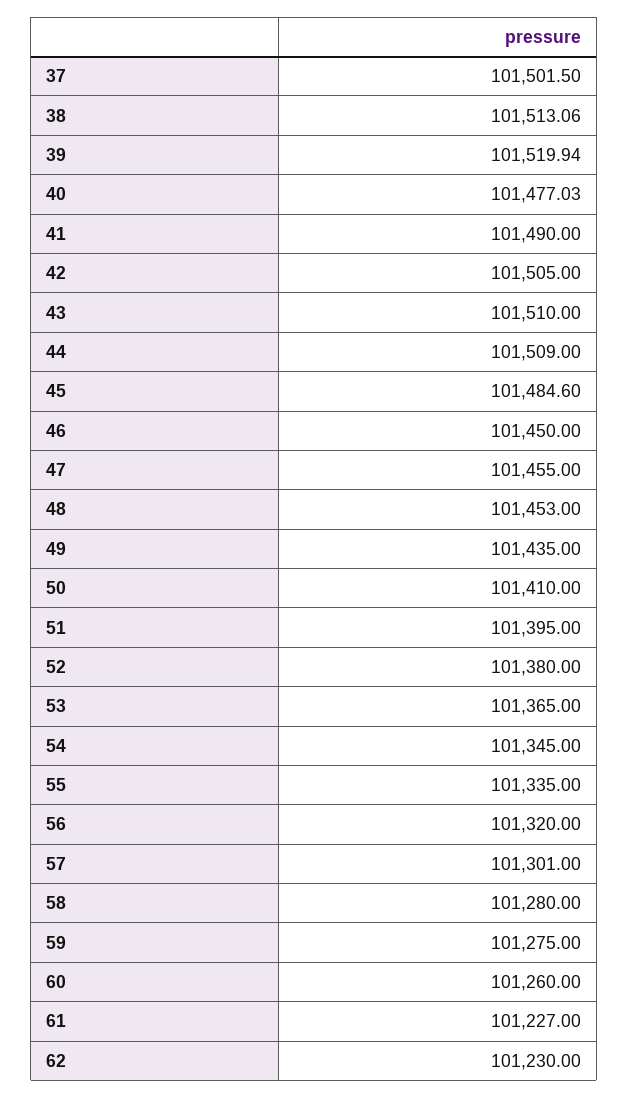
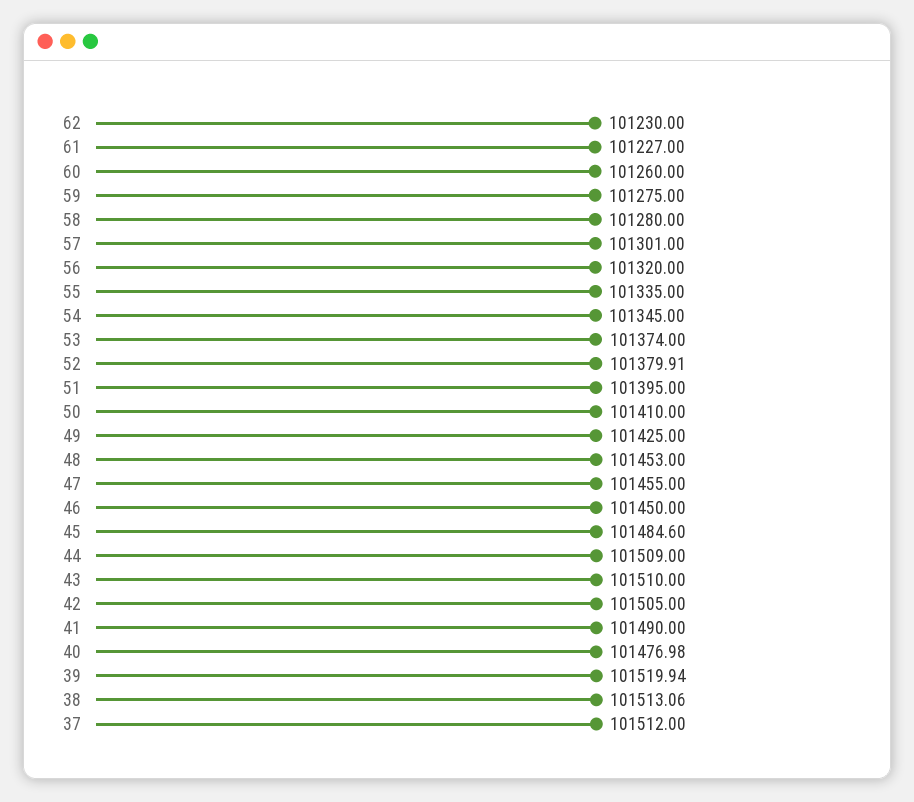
  {
-   "37": 101501.5,
+   "37": 101512,
    "38": 101513.06,
    "39": 101519.94,
-   "40": 101477.03,
+   "40": 101476.98,
    "41": 101490,
    "42": 101505,
    "43": 101510,
    "44": 101509,
    "45": 101484.6,
    "46": 101450,
    "47": 101455,
    "48": 101453,
-   "49": 101435,
+   "49": 101425,
    "50": 101410,
    "51": 101395,
-   "52": 101380,
+   "52": 101379.91,
-   "53": 101365,
+   "53": 101374,
    "54": 101345,
    "55": 101335,
    "56": 101320,
    "57": 101301,
    "58": 101280,
    "59": 101275,
    "60": 101260,
    "61": 101227,
    "62": 101230
  }

